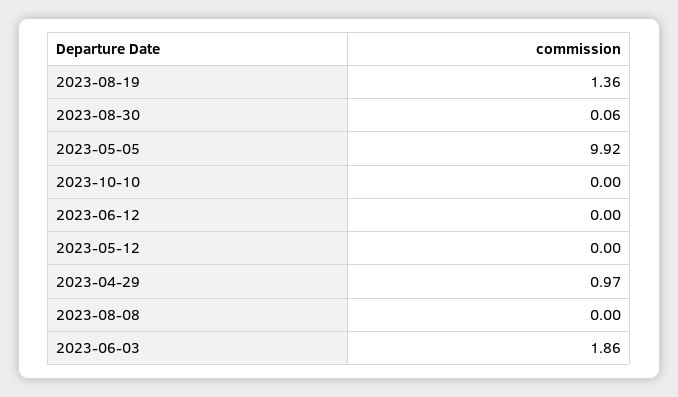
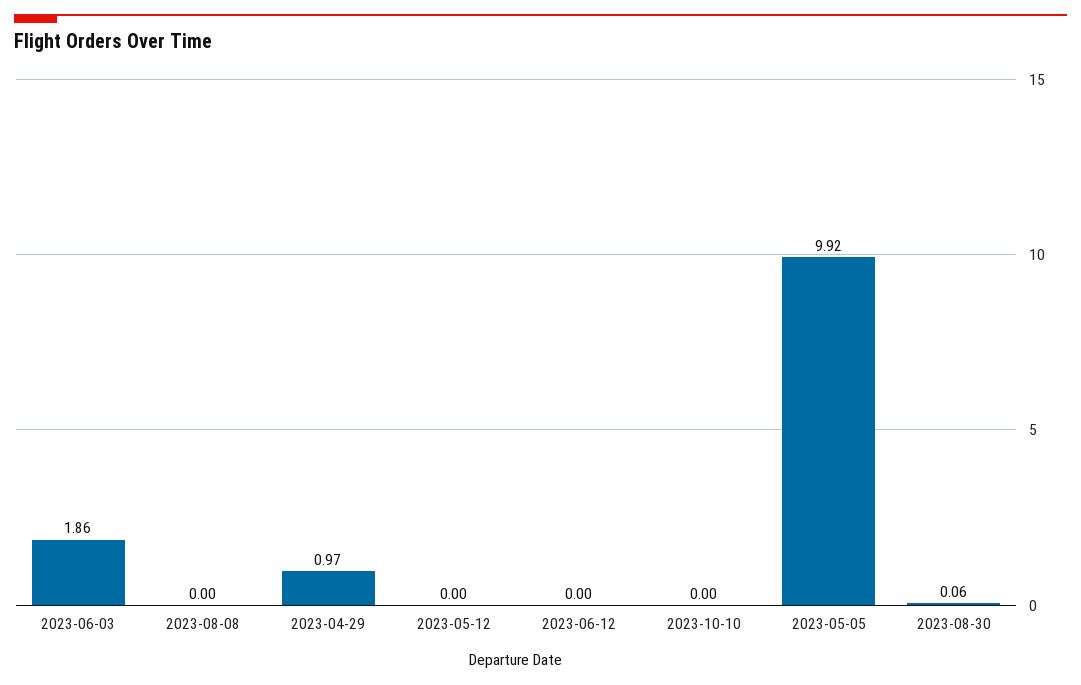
  {
-   "2023-08-19": 1.36,
    "2023-08-30": 0.06,
    "2023-05-05": 9.92,
    "2023-10-10": 0,
    "2023-06-12": 0,
    "2023-05-12": 0,
    "2023-04-29": 0.97,
    "2023-08-08": 0,
    "2023-06-03": 1.86
  }

